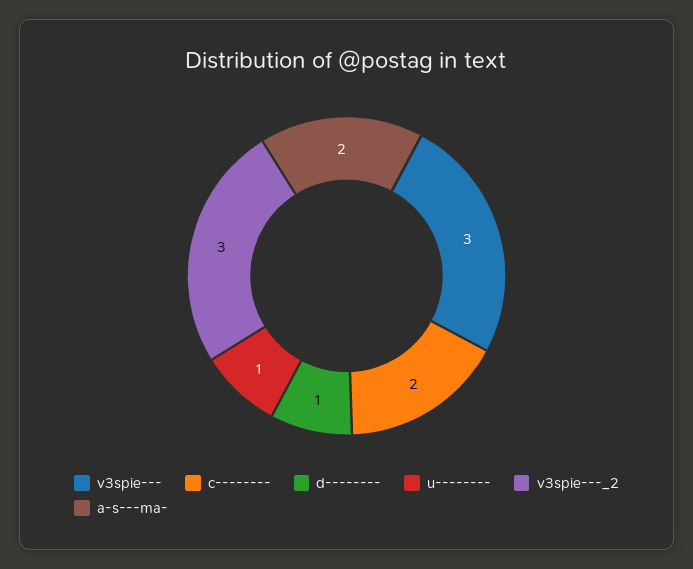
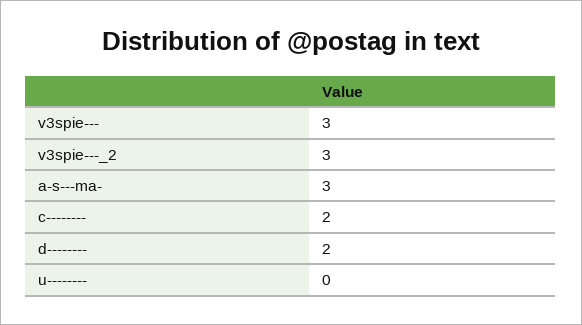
  {
    "v3spie---": 3,
    "c--------": 2,
-   "d--------": 1,
+   "d--------": 2,
-   "u--------": 1,
+   "u--------": 0,
    "v3spie---_2": 3,
-   "a-s---ma-": 2
+   "a-s---ma-": 3
  }

